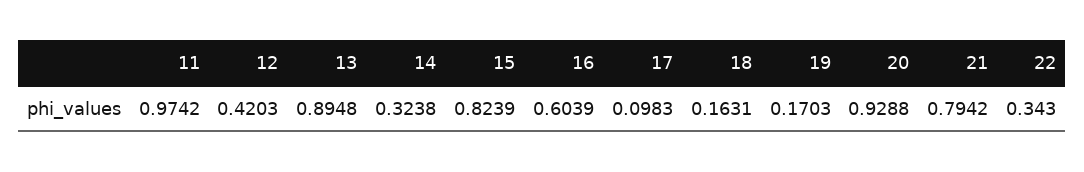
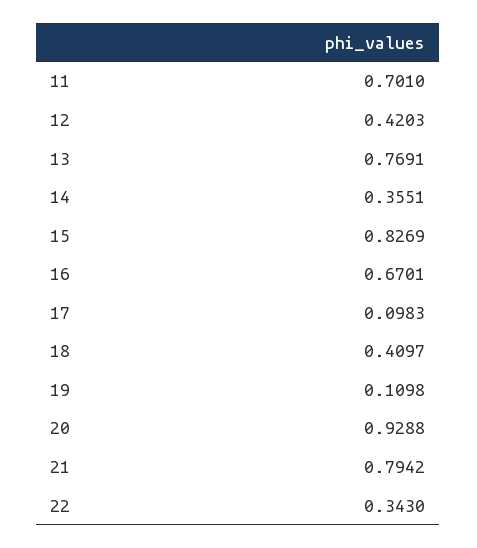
  {
-   "11": 0.9742,
+   "11": 0.701,
    "12": 0.4203,
-   "13": 0.8948,
+   "13": 0.7691,
-   "14": 0.3238,
+   "14": 0.3551,
-   "15": 0.8239,
+   "15": 0.8269,
-   "16": 0.6039,
+   "16": 0.6701,
    "17": 0.0983,
-   "18": 0.1631,
+   "18": 0.4097,
-   "19": 0.1703,
+   "19": 0.1098,
    "20": 0.9288,
    "21": 0.7942,
    "22": 0.343
  }

